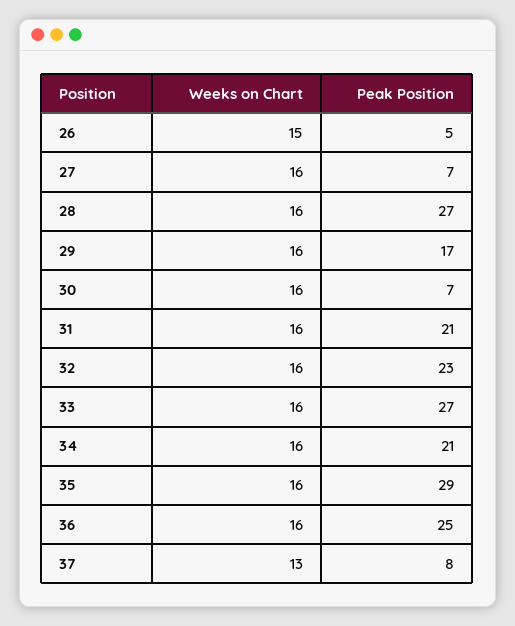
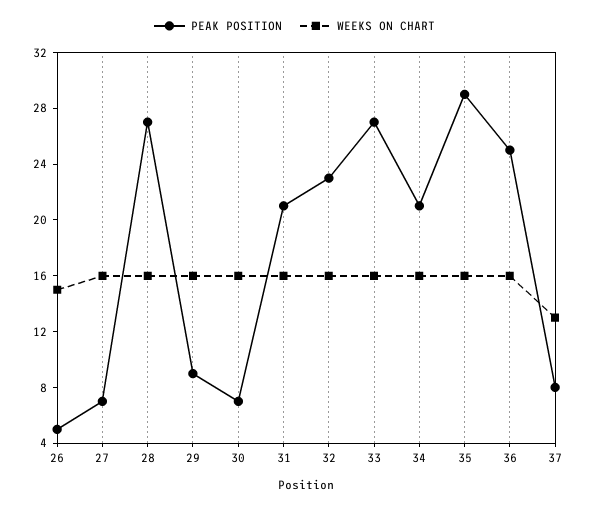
  {
    "Weeks on Chart": {
      "26": 15,
      "27": 16,
      "28": 16,
      "29": 16,
      "30": 16,
      "31": 16,
      "32": 16,
      "33": 16,
      "34": 16,
      "35": 16,
      "36": 16,
      "37": 13
    },
    "Peak Position": {
      "26": 5,
      "27": 7,
      "28": 27,
-     "29": 17,
+     "29": 9,
      "30": 7,
      "31": 21,
      "32": 23,
      "33": 27,
      "34": 21,
      "35": 29,
      "36": 25,
      "37": 8
    }
  }

